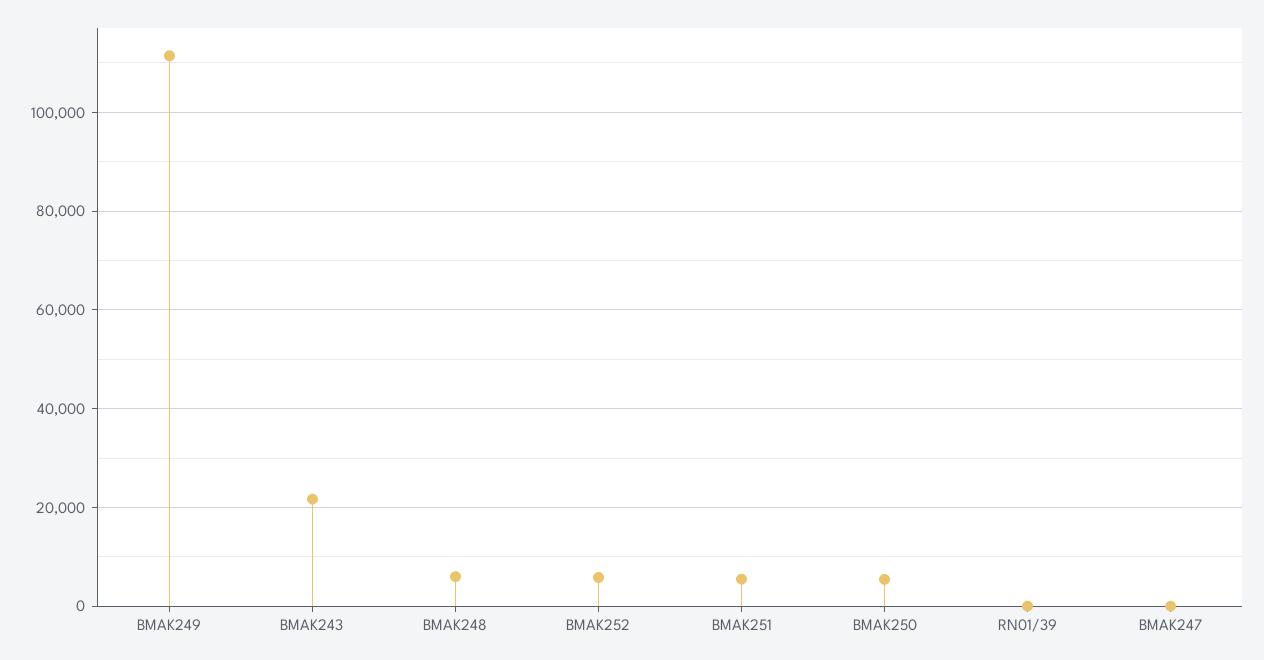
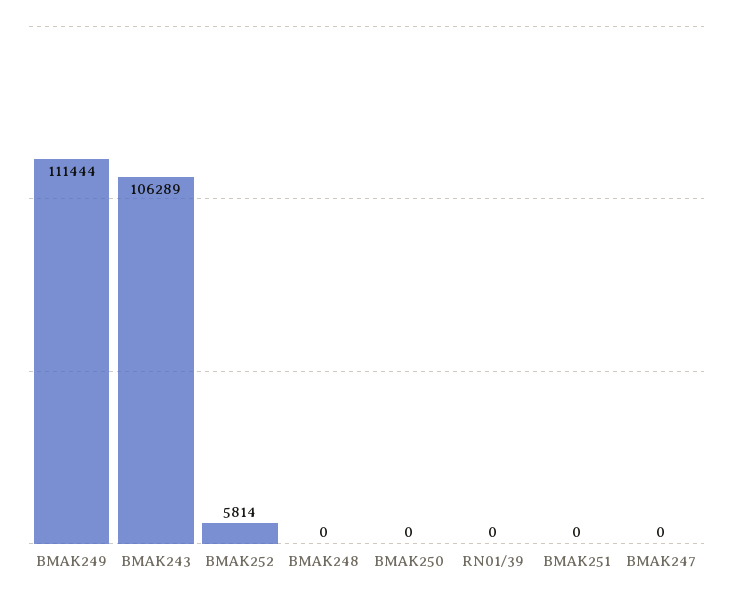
  {
    "BMAK249": 111444,
-   "BMAK243": 22000,
+   "BMAK243": 106289,
-   "BMAK248": 6000,
+   "BMAK248": 0,
    "BMAK252": 5814,
-   "BMAK251": 6000,
+   "BMAK251": 0,
-   "BMAK250": 6000,
+   "BMAK250": 0,
    "RN01/39": 0,
    "BMAK247": 0
  }

